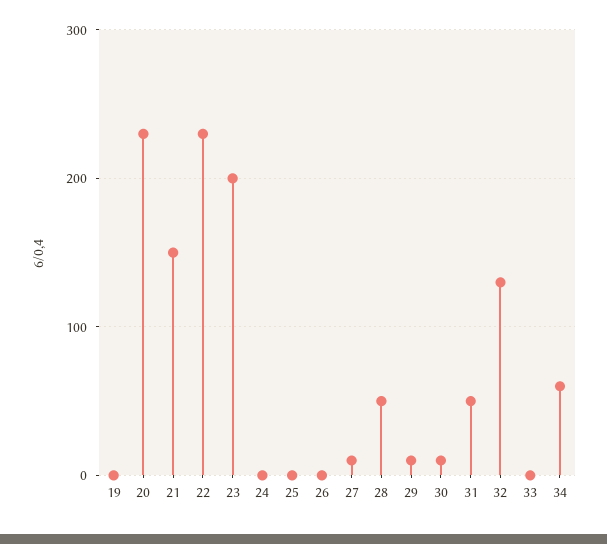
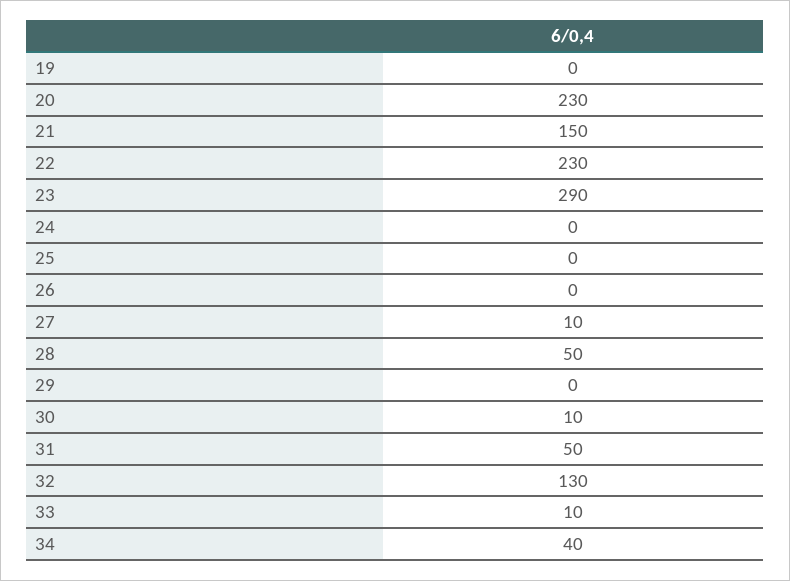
  {
    "19": 0,
    "20": 230,
    "21": 150,
    "22": 230,
-   "23": 200,
+   "23": 290,
    "24": 0,
    "25": 0,
    "26": 0,
    "27": 10,
    "28": 50,
-   "29": 10,
+   "29": 0,
    "30": 10,
    "31": 50,
    "32": 130,
-   "33": 0,
+   "33": 10,
-   "34": 60
+   "34": 40
  }

